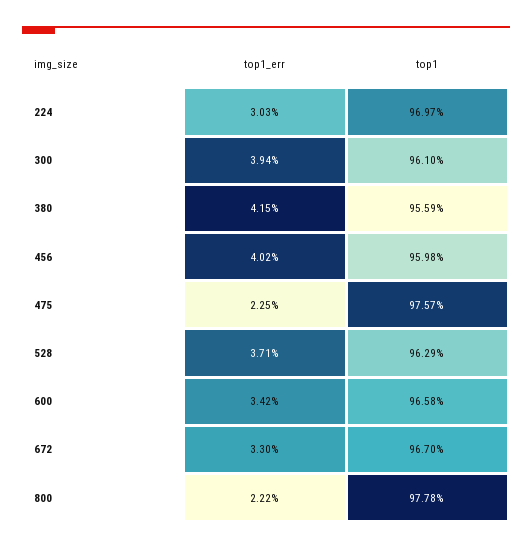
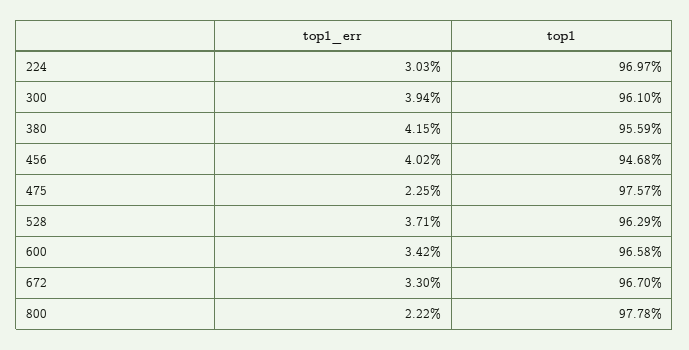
  {
    "top1_err": {
      "224": 3.03,
      "300": 3.94,
      "380": 4.15,
      "456": 4.02,
      "475": 2.25,
      "528": 3.71,
      "600": 3.42,
      "672": 3.3,
      "800": 2.22
    },
    "top1": {
      "224": 96.97,
      "300": 96.1,
      "380": 95.59,
-     "456": 95.98,
+     "456": 94.68,
      "475": 97.57,
      "528": 96.29,
      "600": 96.58,
      "672": 96.7,
      "800": 97.78
    }
  }

